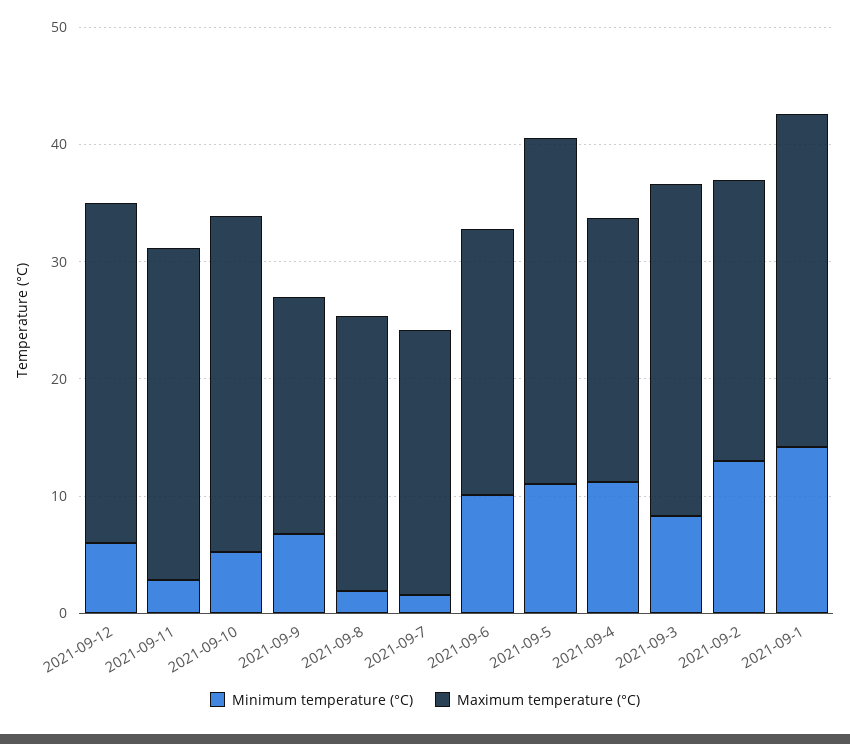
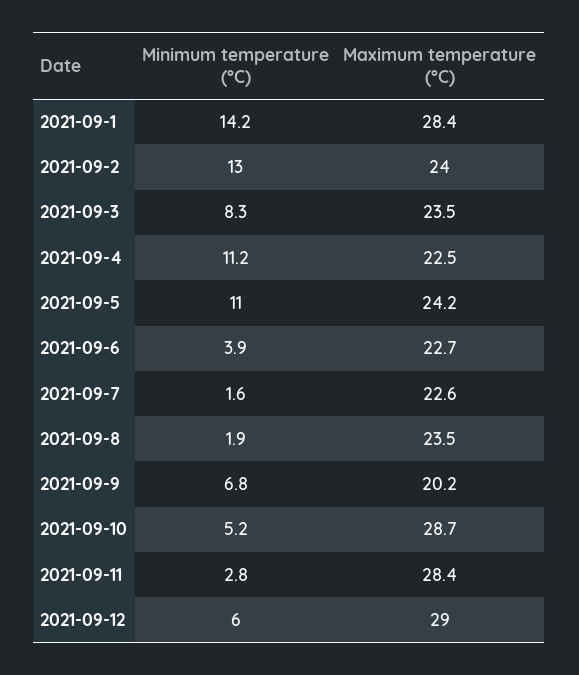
  {
    "Minimum temperature (°C)": {
      "2021-09-12": 6,
      "2021-09-11": 2.8,
      "2021-09-10": 5.2,
      "2021-09-9": 6.8,
      "2021-09-8": 1.9,
      "2021-09-7": 1.6,
-     "2021-09-6": 10,
+     "2021-09-6": 3.9,
      "2021-09-5": 11,
      "2021-09-4": 11.2,
      "2021-09-3": 8.3,
      "2021-09-2": 13,
      "2021-09-1": 14.2
    },
    "Maximum temperature (°C)": {
      "2021-09-12": 29,
      "2021-09-11": 28.4,
      "2021-09-10": 28.7,
      "2021-09-9": 20.2,
      "2021-09-8": 23.5,
      "2021-09-7": 22.6,
      "2021-09-6": 22.7,
-     "2021-09-5": 30,
+     "2021-09-5": 24.2,
      "2021-09-4": 22.5,
-     "2021-09-3": 28,
+     "2021-09-3": 23.5,
      "2021-09-2": 24,
      "2021-09-1": 28.4
    }
  }

